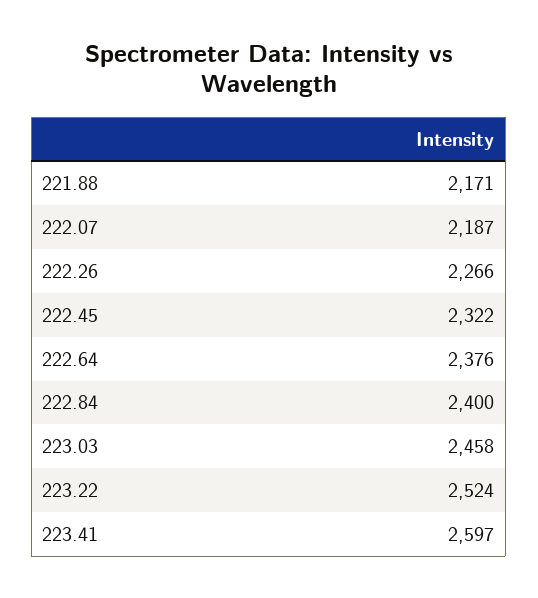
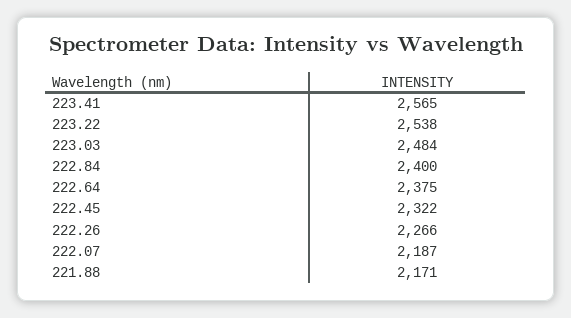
  {
    "221.88": 2171,
    "222.07": 2187,
    "222.26": 2266,
    "222.45": 2322,
-   "222.64": 2376,
+   "222.64": 2375,
    "222.84": 2400,
-   "223.03": 2458,
+   "223.03": 2484,
-   "223.22": 2524,
+   "223.22": 2538,
-   "223.41": 2597
+   "223.41": 2565
  }

